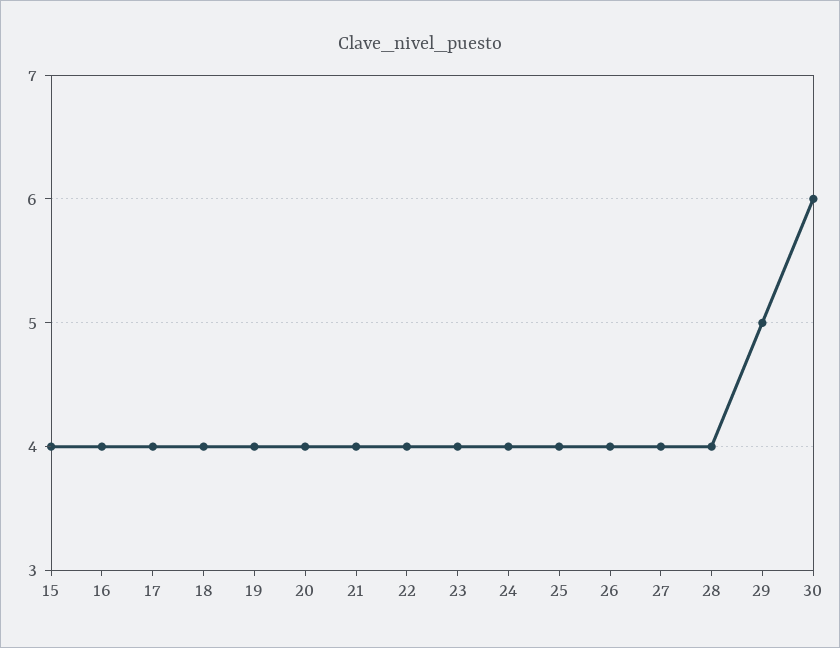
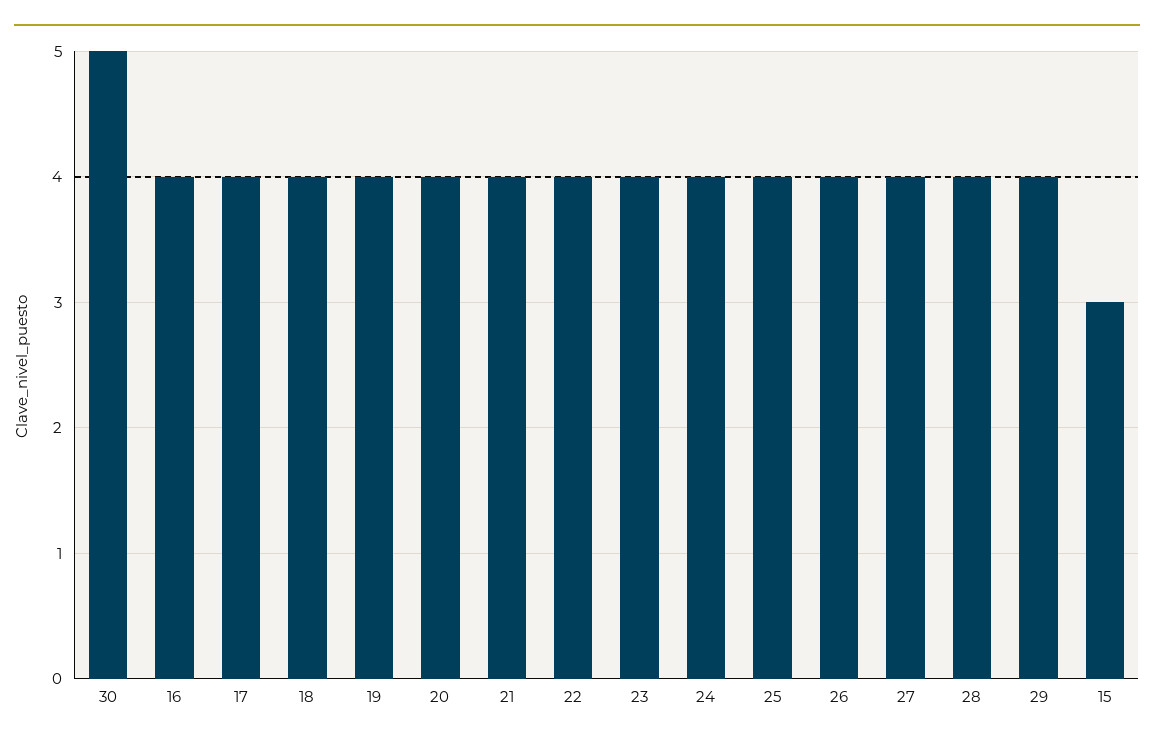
  {
-   "15": 4,
+   "15": 3,
    "16": 4,
    "17": 4,
    "18": 4,
    "19": 4,
    "20": 4,
    "21": 4,
    "22": 4,
    "23": 4,
    "24": 4,
    "25": 4,
    "26": 4,
    "27": 4,
    "28": 4,
-   "29": 5,
+   "29": 4,
-   "30": 6
+   "30": 5
  }

